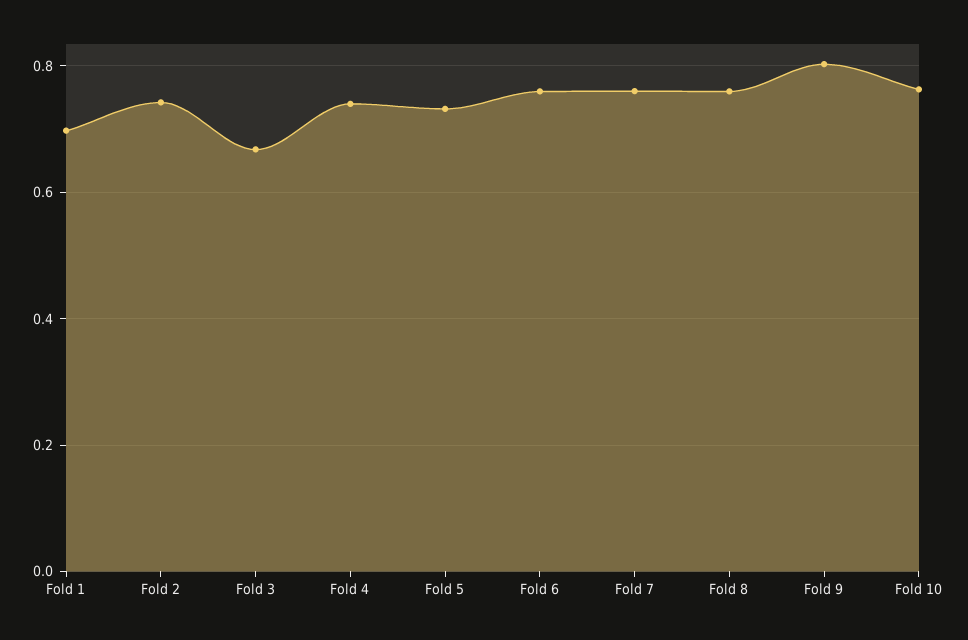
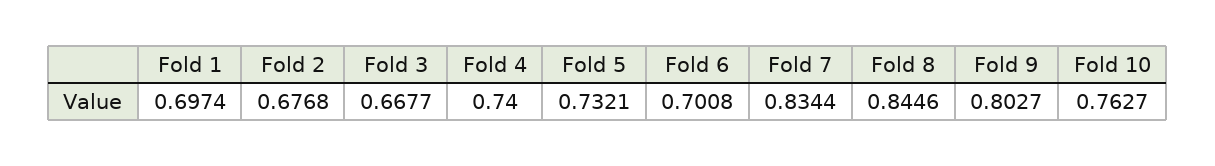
  {
    "Fold 1": 0.6974,
-   "Fold 2": 0.74,
+   "Fold 2": 0.6768,
    "Fold 3": 0.6677,
    "Fold 4": 0.74,
    "Fold 5": 0.7321,
-   "Fold 6": 0.76,
+   "Fold 6": 0.7008,
-   "Fold 7": 0.76,
+   "Fold 7": 0.8344,
-   "Fold 8": 0.76,
+   "Fold 8": 0.8446,
    "Fold 9": 0.8027,
    "Fold 10": 0.7627
  }

